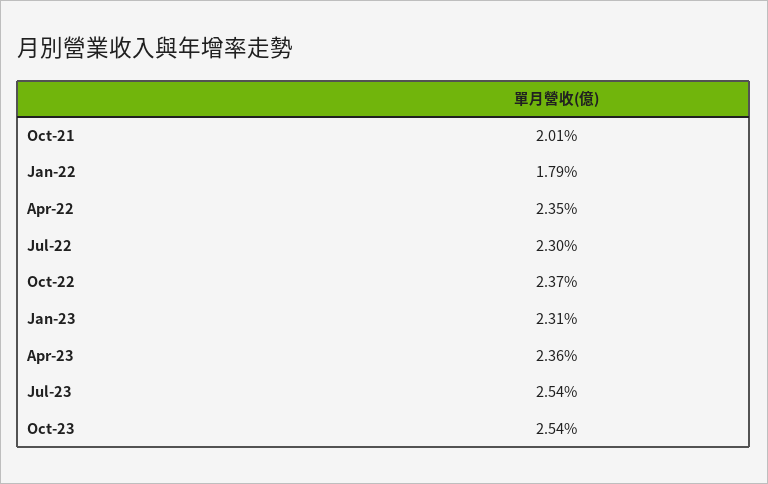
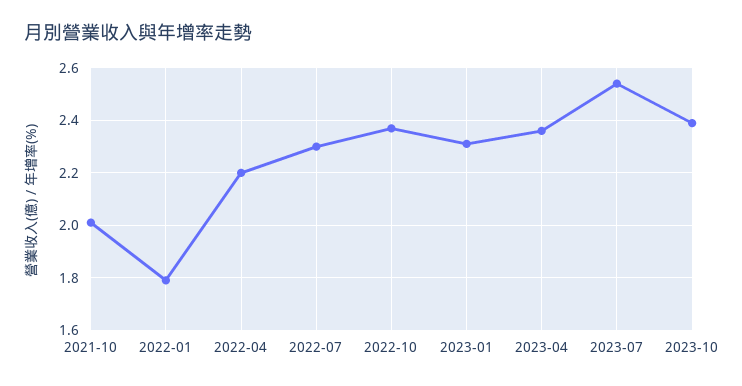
  {
    "Oct-21": 2.01,
    "Jan-22": 1.79,
-   "Apr-22": 2.35,
+   "Apr-22": 2.2,
    "Jul-22": 2.3,
    "Oct-22": 2.37,
    "Jan-23": 2.31,
    "Apr-23": 2.36,
    "Jul-23": 2.54,
-   "Oct-23": 2.54
+   "Oct-23": 2.4
  }

